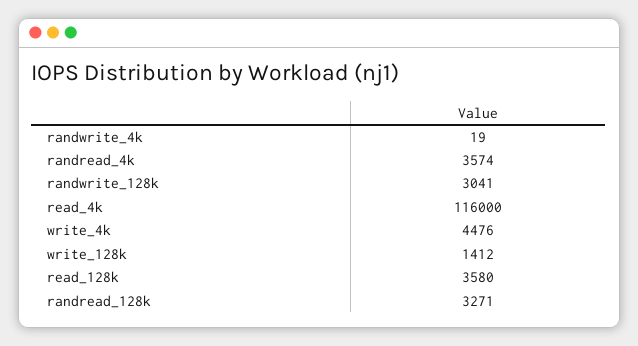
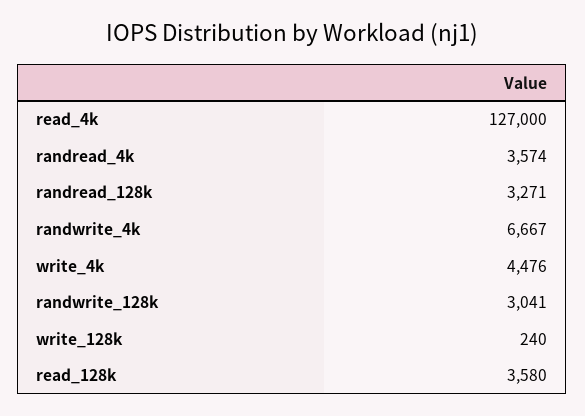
  {
-   "randwrite_4k": 19,
+   "randwrite_4k": 6667,
    "randread_4k": 3574,
    "randwrite_128k": 3041,
-   "read_4k": 116000,
+   "read_4k": 127000,
    "write_4k": 4476,
-   "write_128k": 1412,
+   "write_128k": 240,
    "read_128k": 3580,
    "randread_128k": 3271
  }

